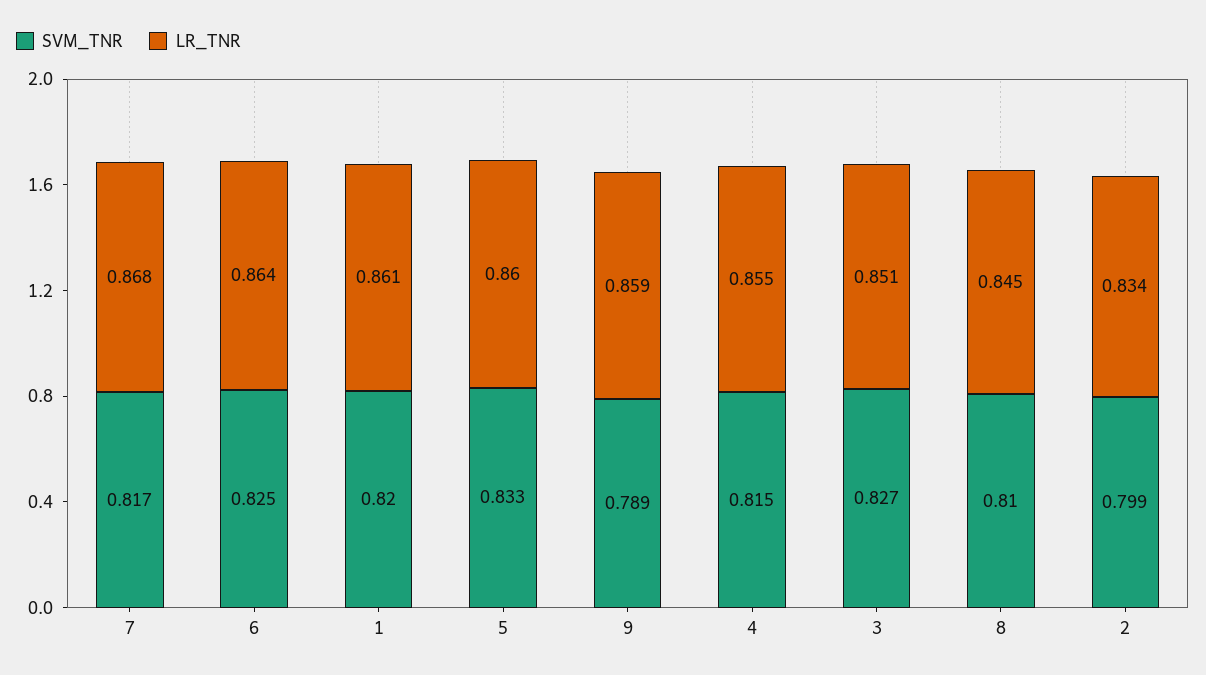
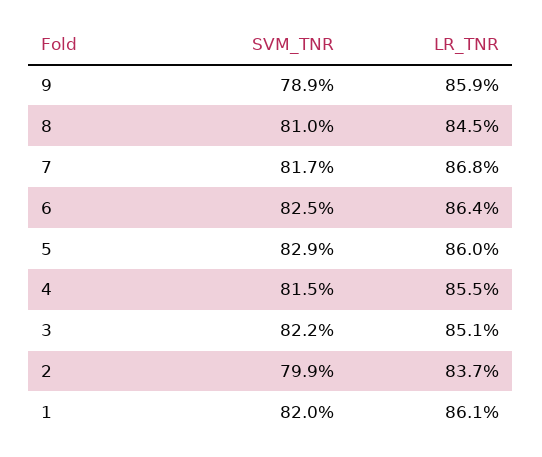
  {
    "SVM_TNR": {
      "7": 0.817,
      "6": 0.825,
      "1": 0.82,
-     "5": 0.833,
+     "5": 0.829,
      "9": 0.789,
      "4": 0.815,
-     "3": 0.827,
+     "3": 0.822,
      "8": 0.81,
      "2": 0.799
    },
    "LR_TNR": {
      "7": 0.868,
      "6": 0.864,
      "1": 0.861,
      "5": 0.86,
      "9": 0.859,
      "4": 0.855,
      "3": 0.851,
      "8": 0.845,
-     "2": 0.834
+     "2": 0.837
    }
  }

